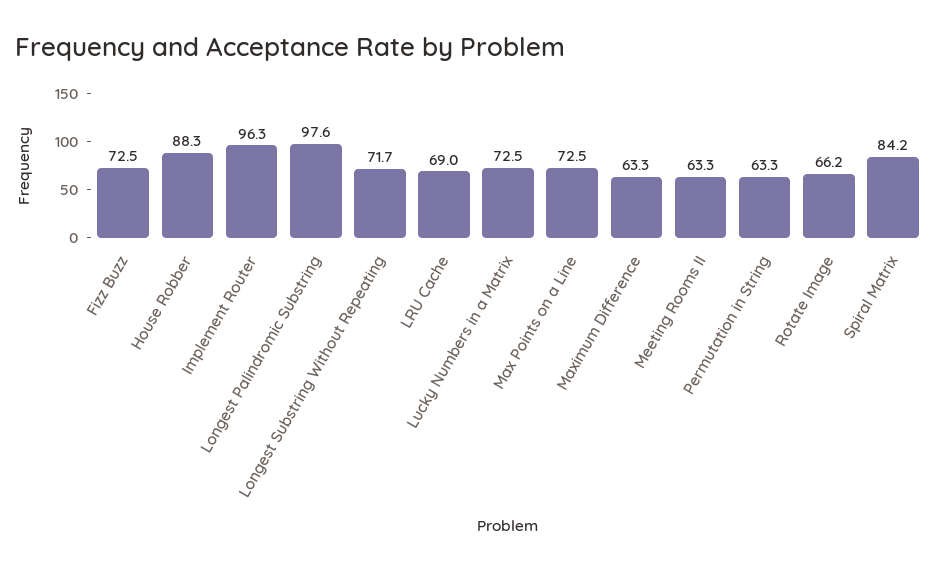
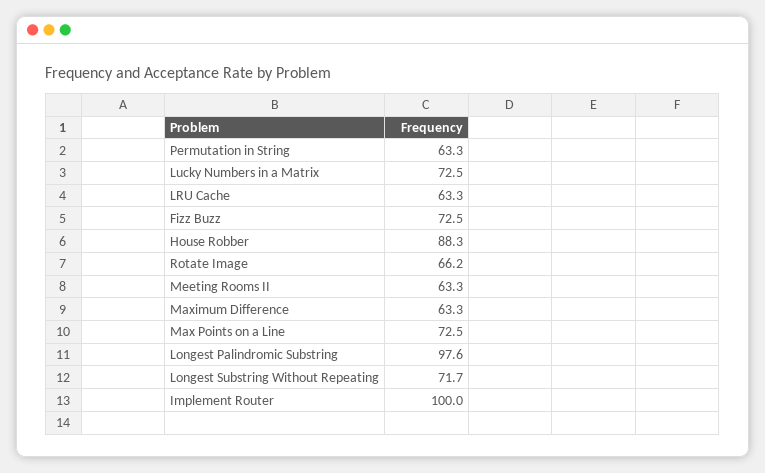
  {
    "Fizz Buzz": 72.5,
    "House Robber": 88.3,
-   "Implement Router": 96.3,
+   "Implement Router": 100,
    "Longest Palindromic Substring": 97.6,
    "Longest Substring Without Repeating": 71.7,
-   "LRU Cache": 69,
+   "LRU Cache": 63.3,
    "Lucky Numbers in a Matrix": 72.5,
    "Max Points on a Line": 72.5,
    "Maximum Difference": 63.3,
    "Meeting Rooms II": 63.3,
    "Permutation in String": 63.3,
-   "Rotate Image": 66.2,
+   "Rotate Image": 66.2
-   "Spiral Matrix": 84.2
  }

